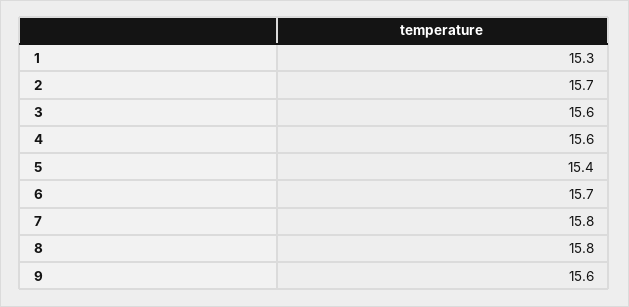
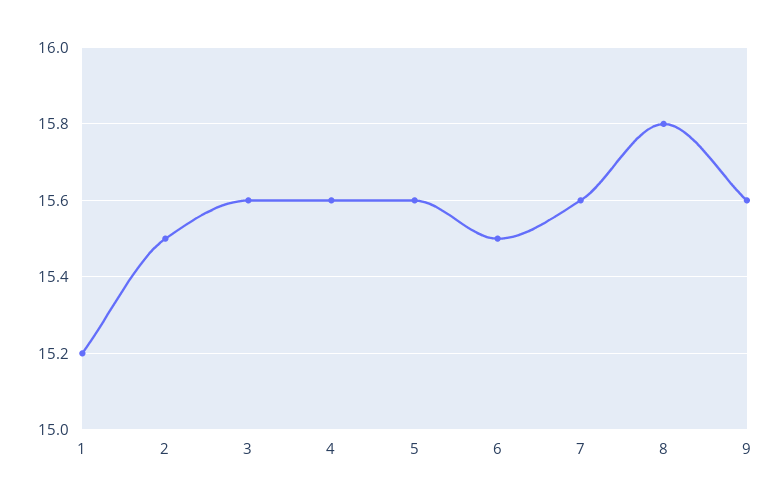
  {
-   "1": 15.3,
+   "1": 15.2,
-   "2": 15.7,
+   "2": 15.5,
    "3": 15.6,
    "4": 15.6,
-   "5": 15.4,
+   "5": 15.6,
-   "6": 15.7,
+   "6": 15.5,
-   "7": 15.8,
+   "7": 15.6,
    "8": 15.8,
    "9": 15.6
  }

